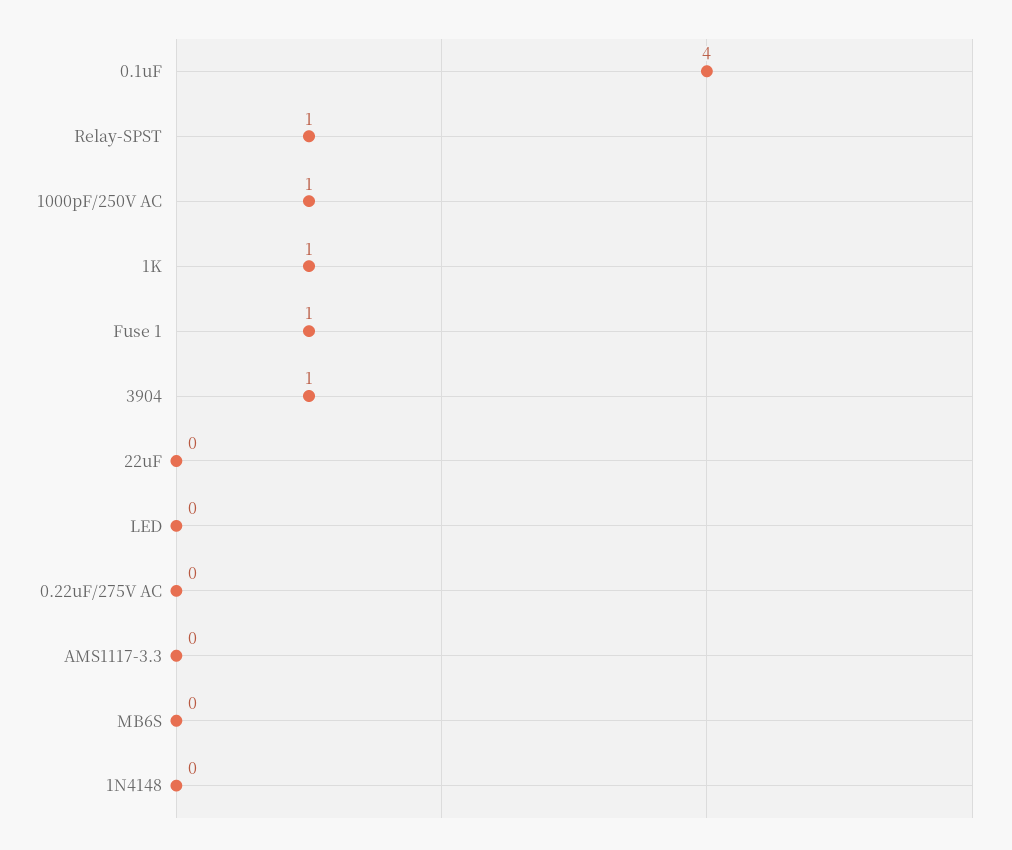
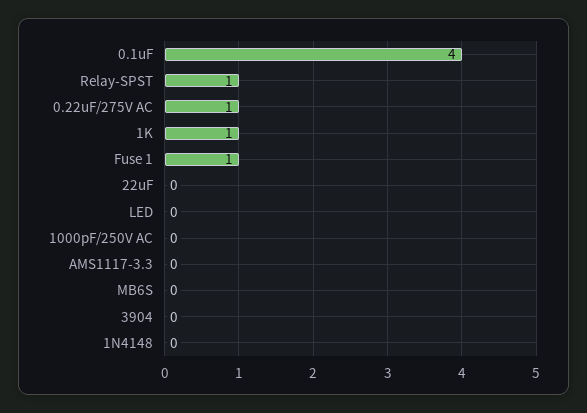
  {
    "0.1uF": 4,
    "Relay-SPST": 1,
-   "1000pF/250V AC": 1,
+   "1000pF/250V AC": 0,
    "1K": 1,
    "Fuse 1": 1,
-   "3904": 1,
+   "3904": 0,
    "22uF": 0,
    "LED": 0,
-   "0.22uF/275V AC": 0,
+   "0.22uF/275V AC": 1,
    "AMS1117-3.3": 0,
    "MB6S": 0,
    "1N4148": 0
  }

